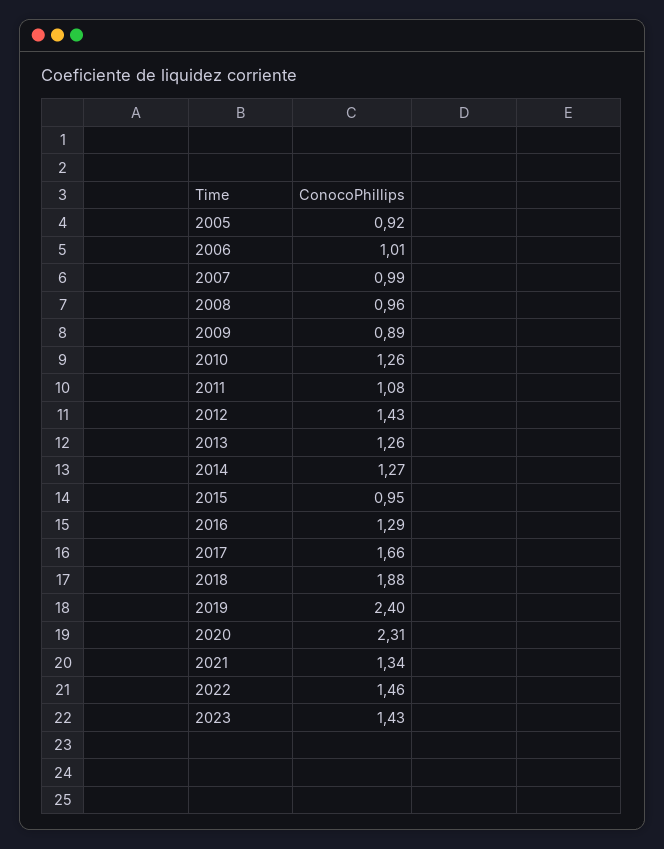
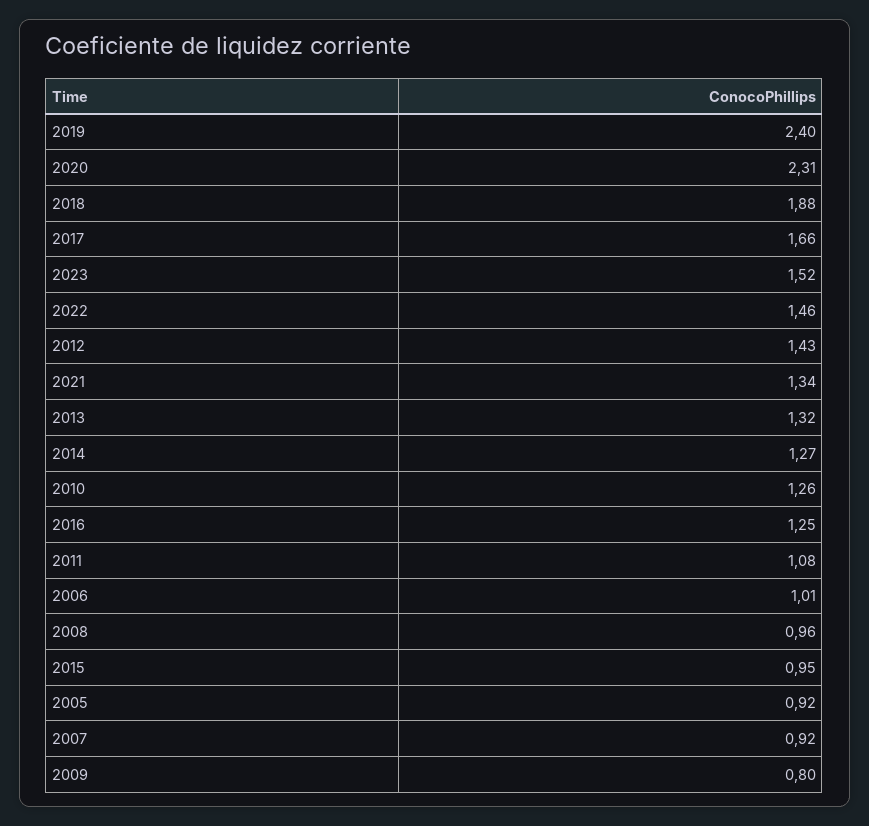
  {
    "2005": 0.92,
    "2006": 1.01,
-   "2007": 0.99,
+   "2007": 0.92,
    "2008": 0.96,
-   "2009": 0.89,
+   "2009": 0.8,
    "2010": 1.26,
    "2011": 1.08,
    "2012": 1.43,
-   "2013": 1.26,
+   "2013": 1.32,
    "2014": 1.27,
    "2015": 0.95,
-   "2016": 1.29,
+   "2016": 1.25,
    "2017": 1.66,
    "2018": 1.88,
    "2019": 2.4,
    "2020": 2.31,
    "2021": 1.34,
    "2022": 1.46,
-   "2023": 1.43
+   "2023": 1.52
  }

